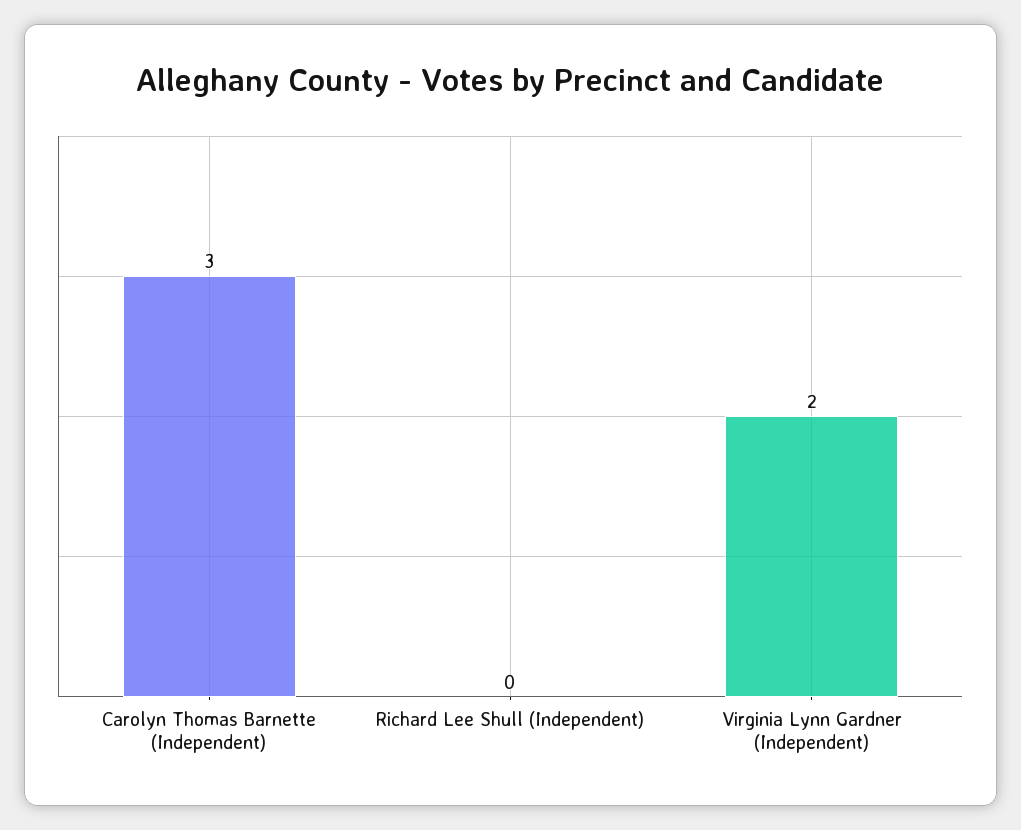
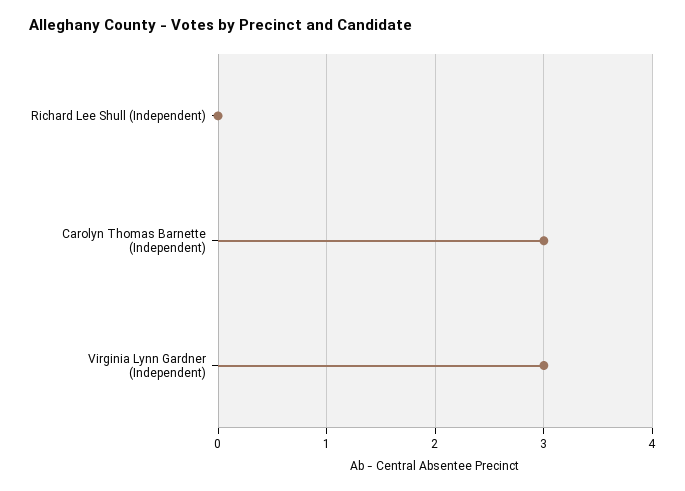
  {
    "Carolyn Thomas Barnette (Independent)": 3,
    "Richard Lee Shull (Independent)": 0,
-   "Virginia Lynn Gardner (Independent)": 2
+   "Virginia Lynn Gardner (Independent)": 3
  }

